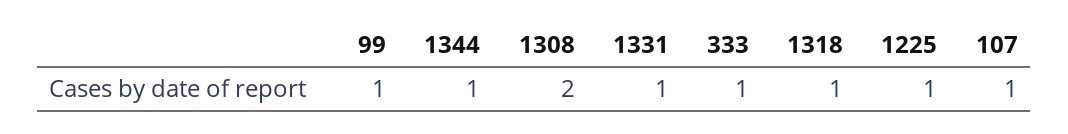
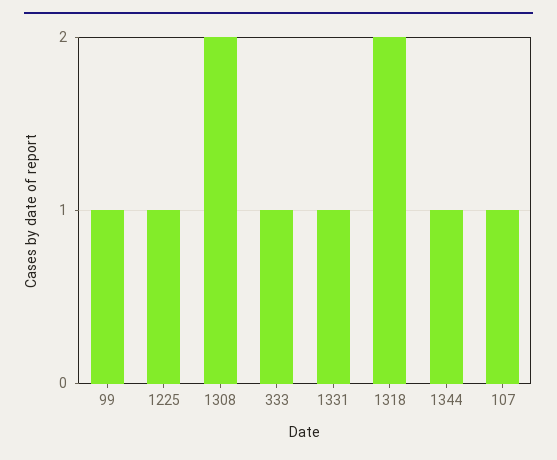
  {
    "99": 1,
    "1344": 1,
    "1308": 2,
    "1331": 1,
    "333": 1,
-   "1318": 1,
+   "1318": 2,
    "1225": 1,
    "107": 1
  }

